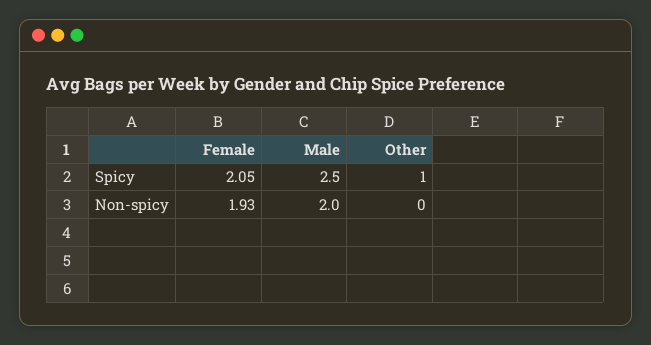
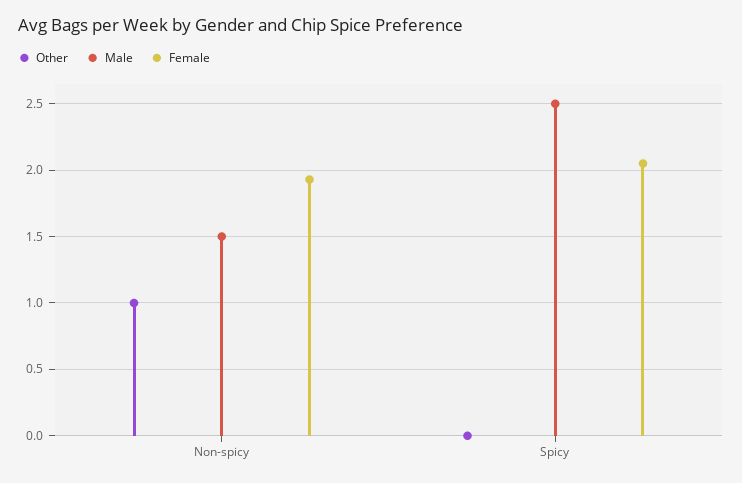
  {
    "Female": {
      "Spicy": 2.05,
      "Non-spicy": 1.93
    },
    "Male": {
      "Spicy": 2.5,
-     "Non-spicy": 2
+     "Non-spicy": 1.5
    },
    "Other": {
-     "Spicy": 1,
+     "Spicy": 0,
-     "Non-spicy": 0
+     "Non-spicy": 1
    }
  }

